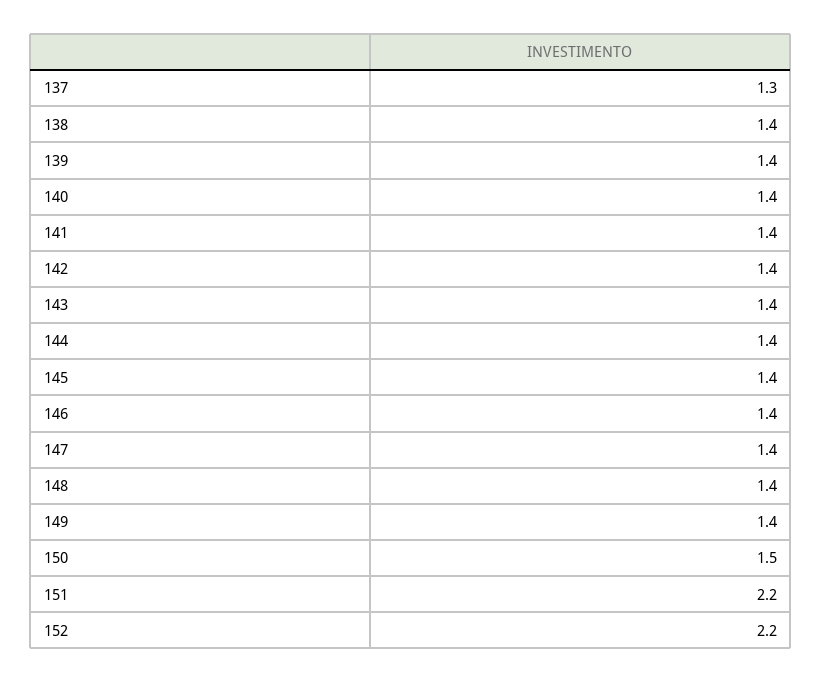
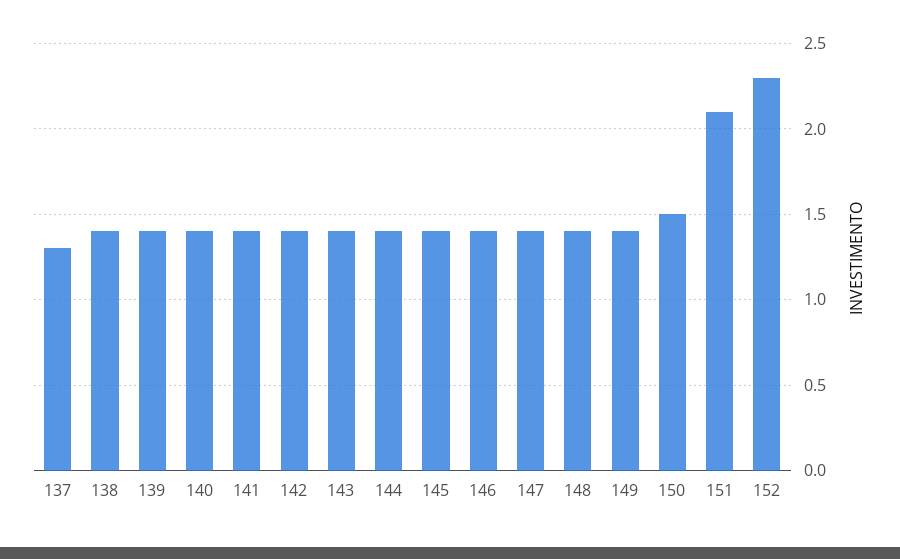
  {
    "137": 1.3,
    "138": 1.4,
    "139": 1.4,
    "140": 1.4,
    "141": 1.4,
    "142": 1.4,
    "143": 1.4,
    "144": 1.4,
    "145": 1.4,
    "146": 1.4,
    "147": 1.4,
    "148": 1.4,
    "149": 1.4,
    "150": 1.5,
-   "151": 2.2,
+   "151": 2.1,
-   "152": 2.2
+   "152": 2.3
  }

